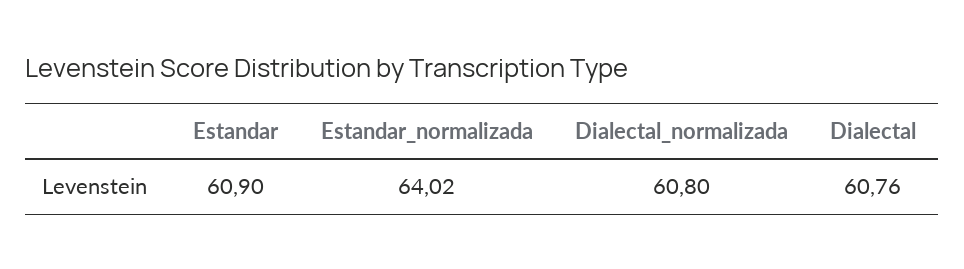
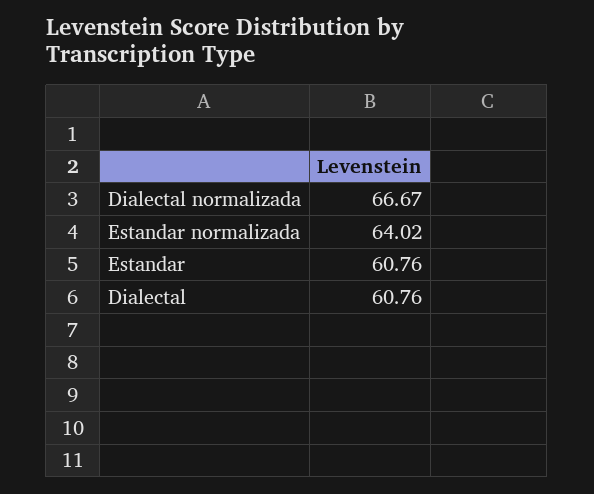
  {
-   "Estandar": 60.9,
+   "Estandar": 60.76,
    "Estandar_normalizada": 64.02,
-   "Dialectal_normalizada": 60.8,
+   "Dialectal_normalizada": 66.67,
    "Dialectal": 60.76
  }

